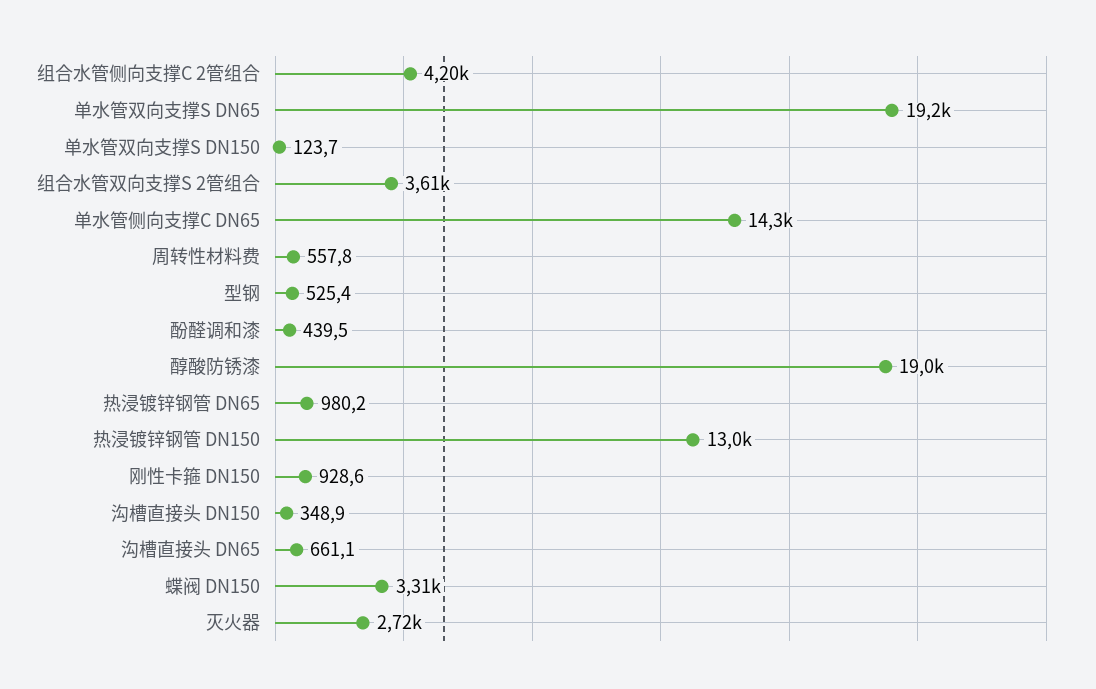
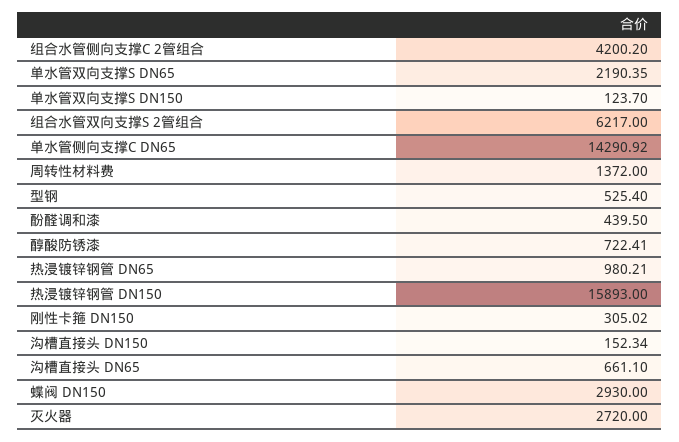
  {
    "组合水管侧向支撑C 2管组合": 4200.2,
-   "单水管双向支撑S DN65": 19200,
+   "单水管双向支撑S DN65": 2190.35,
    "单水管双向支撑S DN150": 123.7,
-   "组合水管双向支撑S 2管组合": 3610,
+   "组合水管双向支撑S 2管组合": 6217,
    "单水管侧向支撑C DN65": 14290.92,
-   "周转性材料费": 557.8,
+   "周转性材料费": 1372,
    "型钢": 525.4,
    "酚醛调和漆": 439.5,
-   "醇酸防锈漆": 19000,
+   "醇酸防锈漆": 722.41,
    "热浸镀锌钢管 DN65": 980.21,
-   "热浸镀锌钢管 DN150": 13000,
+   "热浸镀锌钢管 DN150": 15893,
-   "刚性卡箍 DN150": 928.6,
+   "刚性卡箍 DN150": 305.02,
-   "沟槽直接头 DN150": 348.9,
+   "沟槽直接头 DN150": 152.34,
    "沟槽直接头 DN65": 661.1,
-   "蝶阀 DN150": 3310,
+   "蝶阀 DN150": 2930,
    "灭火器": 2720
  }

